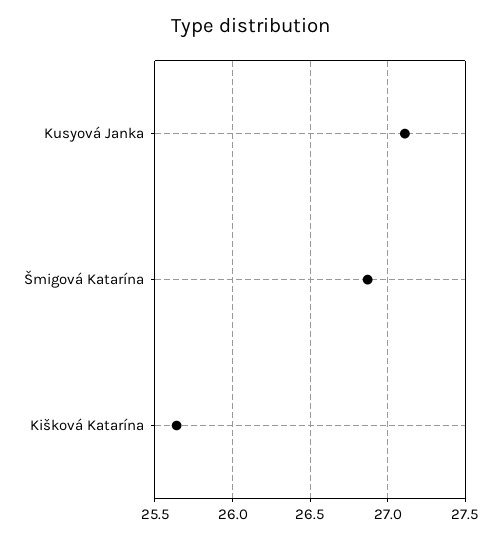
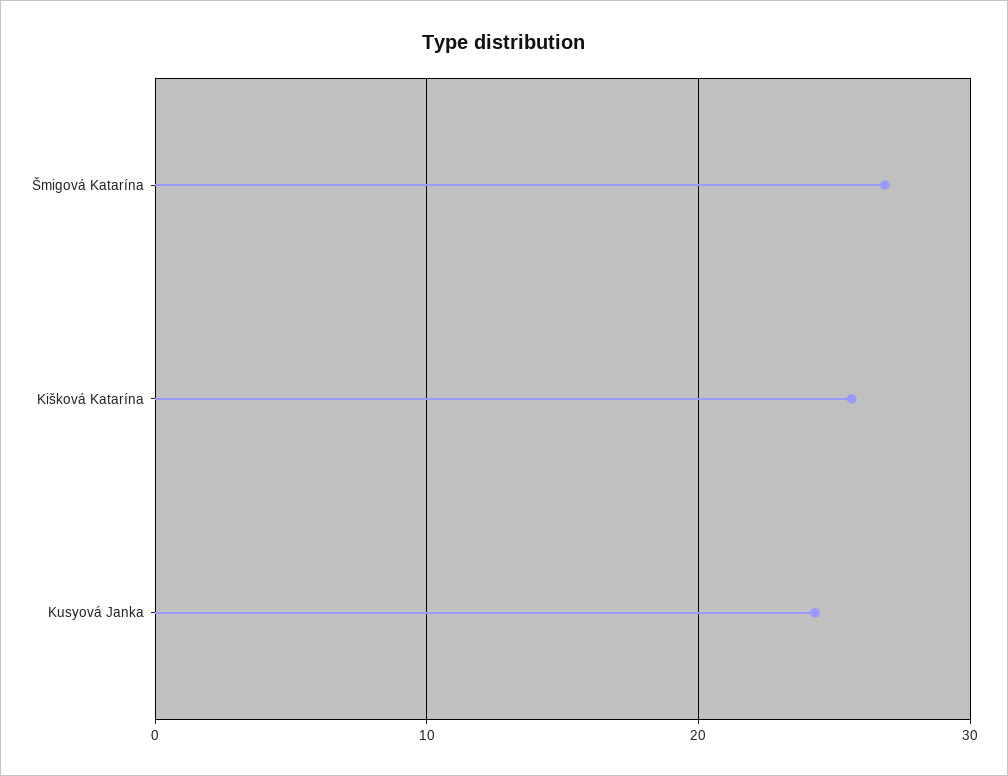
  {
-   "Kusyová Janka": 27.1,
+   "Kusyová Janka": 24,
    "Šmigová Katarína": 26.85,
    "Kišková Katarína": 25.65
  }

